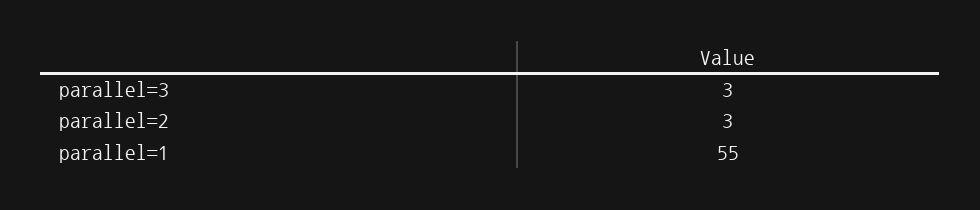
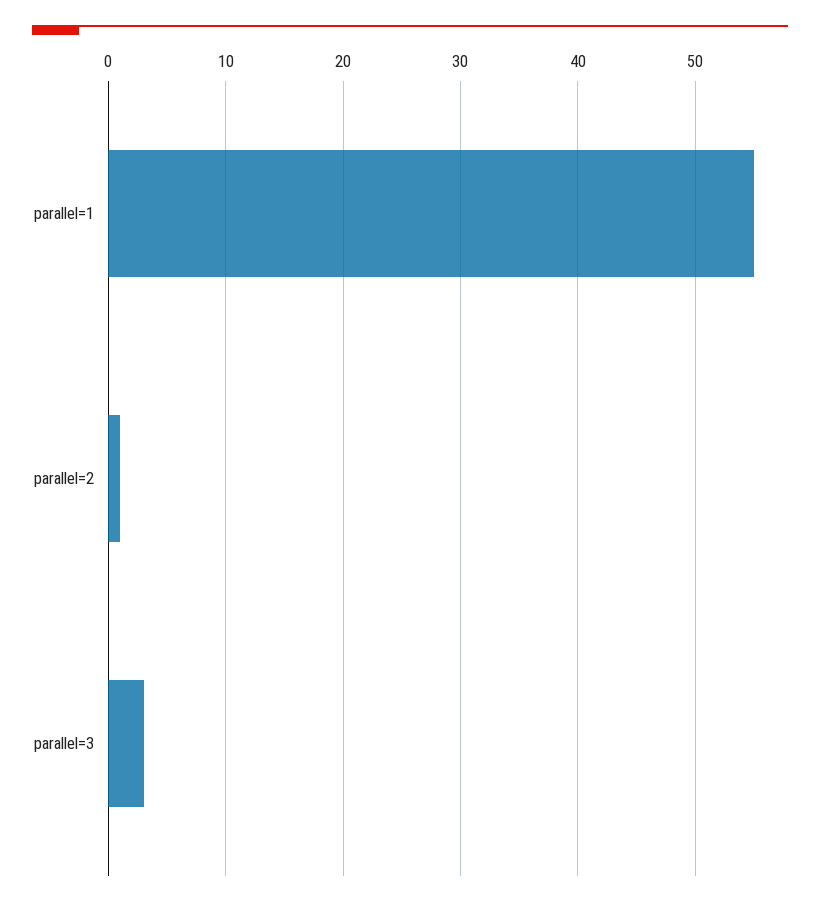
  {
    "parallel=3": 3,
-   "parallel=2": 3,
+   "parallel=2": 1,
    "parallel=1": 55
  }

